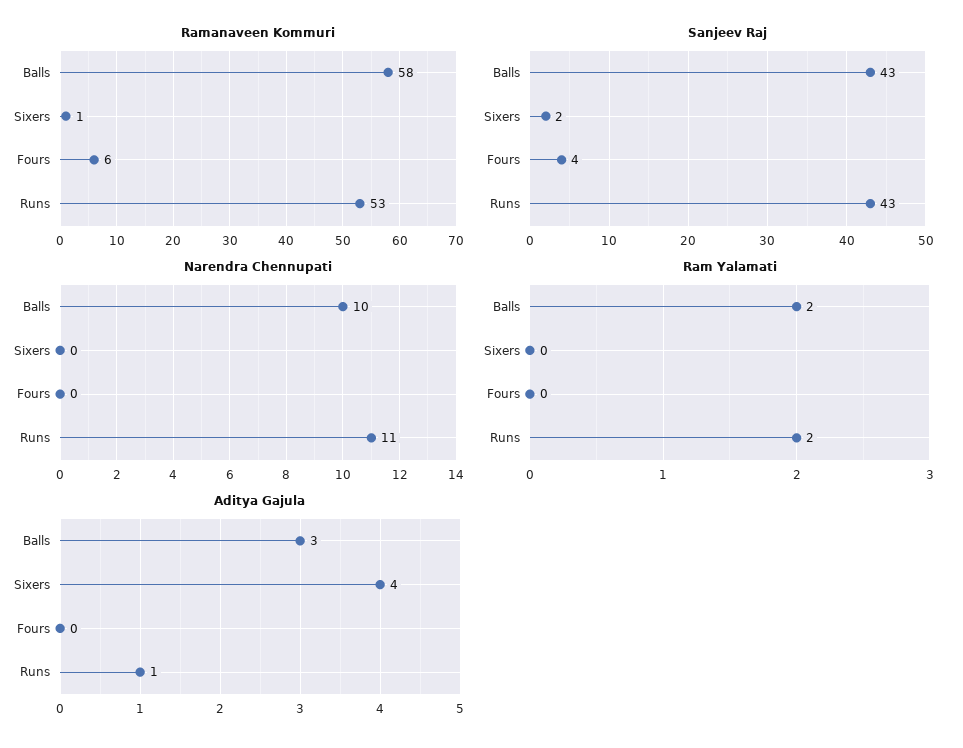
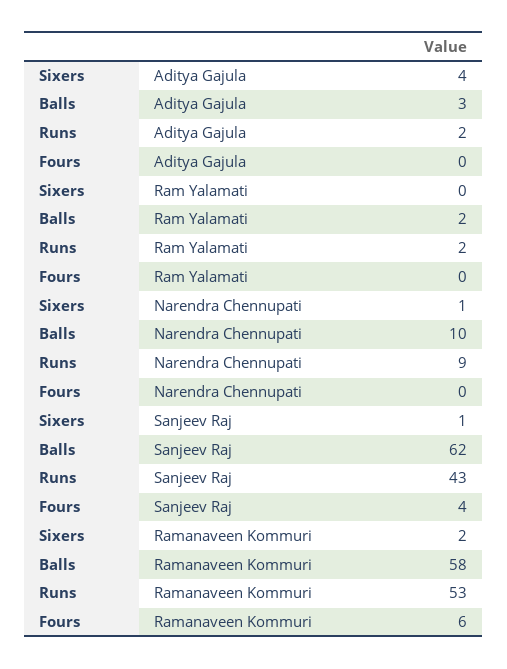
  {
    "Ramanaveen Kommuri": {
      "Balls": 58,
-     "Sixers": 1,
+     "Sixers": 2,
      "Fours": 6,
      "Runs": 53
    },
    "Sanjeev Raj": {
-     "Balls": 43,
+     "Balls": 62,
-     "Sixers": 2,
+     "Sixers": 1,
      "Fours": 4,
      "Runs": 43
    },
    "Narendra Chennupati": {
      "Balls": 10,
-     "Sixers": 0,
+     "Sixers": 1,
      "Fours": 0,
-     "Runs": 11
+     "Runs": 9
    },
    "Ram Yalamati": {
      "Balls": 2,
      "Sixers": 0,
      "Fours": 0,
      "Runs": 2
    },
    "Aditya Gajula": {
      "Balls": 3,
      "Sixers": 4,
      "Fours": 0,
-     "Runs": 1
+     "Runs": 2
    }
  }

